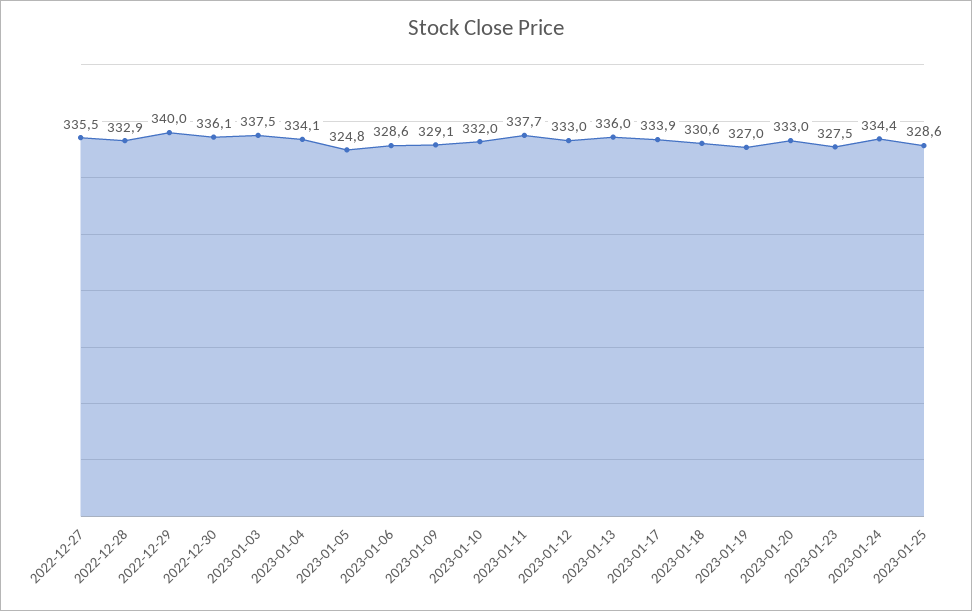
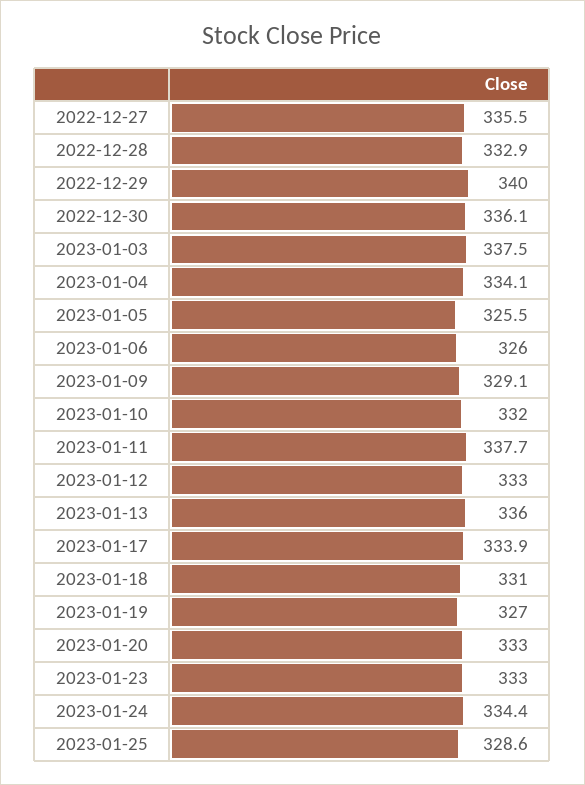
  {
    "2022-12-27": 335.5,
    "2022-12-28": 332.9,
    "2022-12-29": 340,
    "2022-12-30": 336.1,
    "2023-01-03": 337.5,
    "2023-01-04": 334.1,
-   "2023-01-05": 324.8,
+   "2023-01-05": 325.5,
-   "2023-01-06": 328.6,
+   "2023-01-06": 326,
    "2023-01-09": 329.1,
    "2023-01-10": 332,
    "2023-01-11": 337.7,
    "2023-01-12": 333,
    "2023-01-13": 336,
    "2023-01-17": 333.9,
-   "2023-01-18": 330.6,
+   "2023-01-18": 331,
    "2023-01-19": 327,
    "2023-01-20": 333,
-   "2023-01-23": 327.5,
+   "2023-01-23": 333,
    "2023-01-24": 334.4,
    "2023-01-25": 328.6
  }

